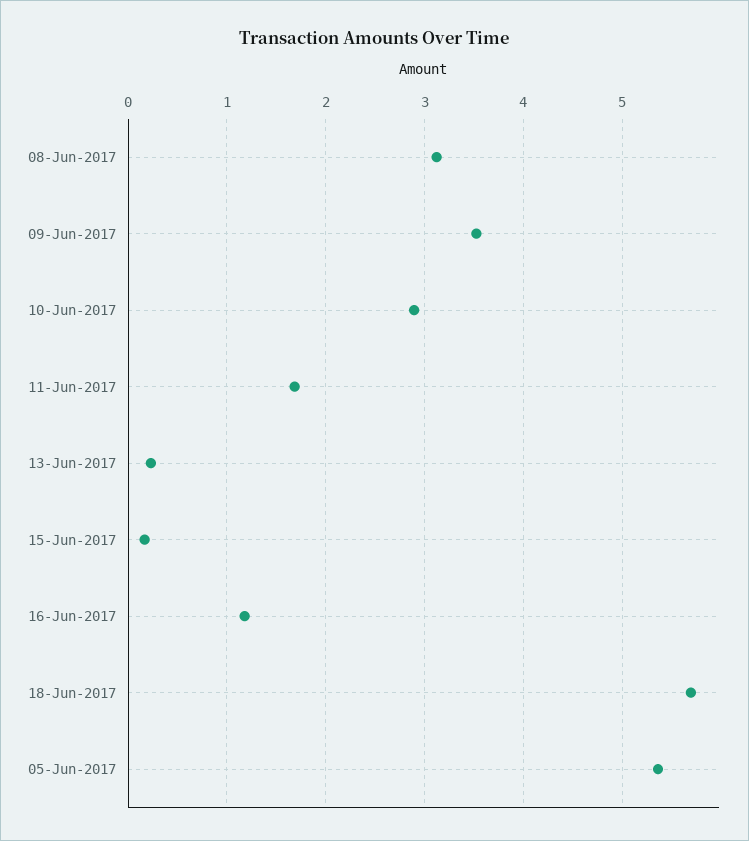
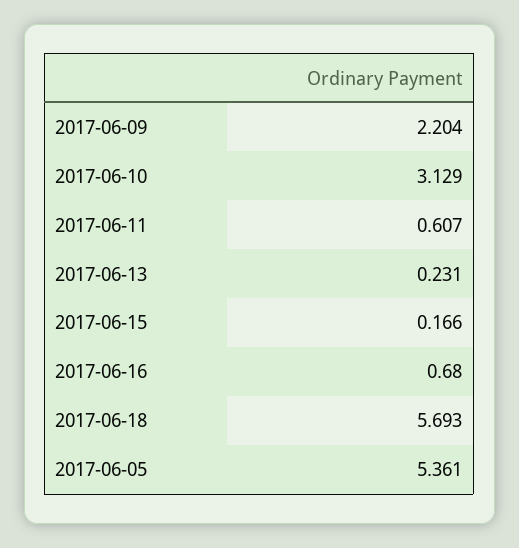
  {
-   "08-Jun-2017": 3.1,
-   "09-Jun-2017": 3.5,
+   "09-Jun-2017": 2.204,
-   "10-Jun-2017": 2.9,
+   "10-Jun-2017": 3.129,
-   "11-Jun-2017": 1.7,
+   "11-Jun-2017": 0.607,
    "13-Jun-2017": 0.231,
    "15-Jun-2017": 0.166,
-   "16-Jun-2017": 1.2,
+   "16-Jun-2017": 0.68,
    "18-Jun-2017": 5.693,
    "05-Jun-2017": 5.361
  }

